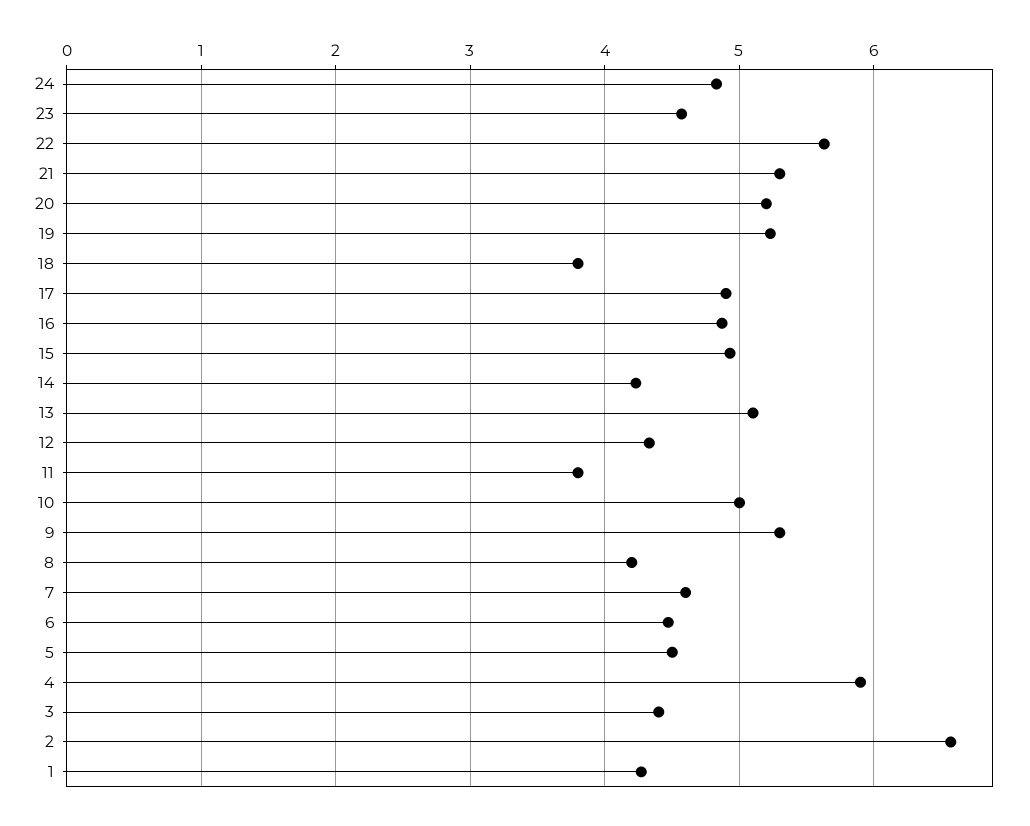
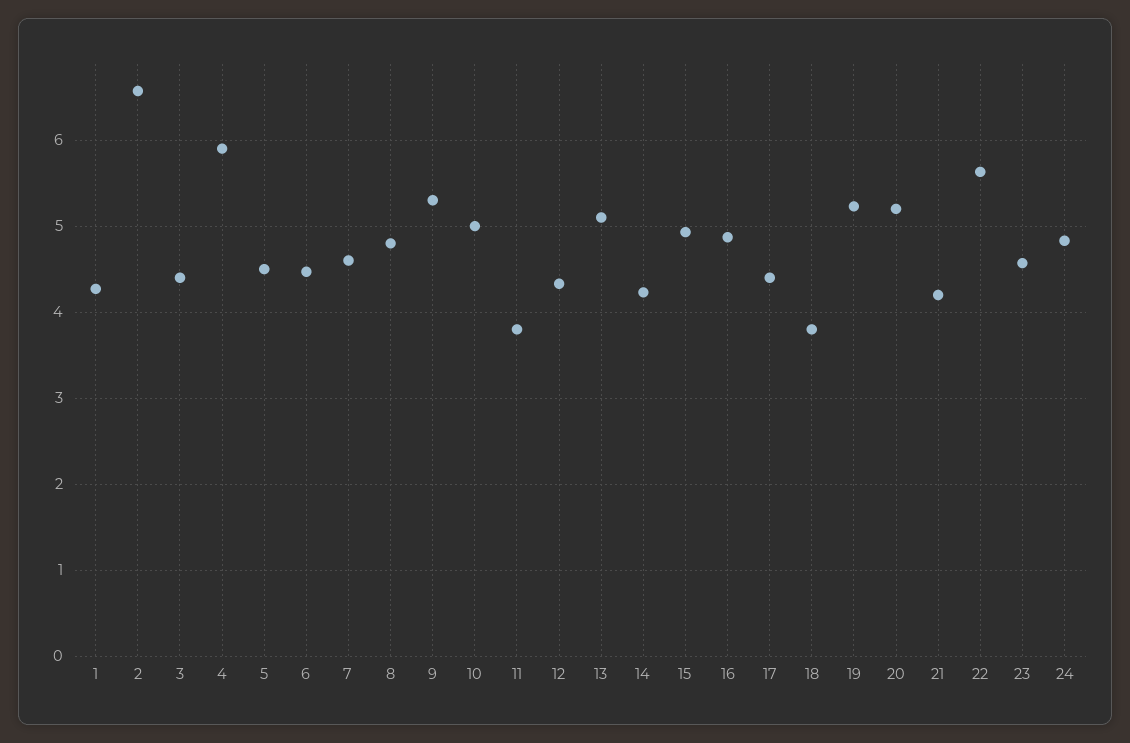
  {
    "24": 4.8,
    "23": 4.6,
    "22": 5.6,
-   "21": 5.3,
+   "21": 4.2,
    "20": 5.2,
    "19": 5.2,
    "18": 3.8,
-   "17": 4.9,
+   "17": 4.4,
    "16": 4.9,
    "15": 4.9,
    "14": 4.2,
    "13": 5.1,
    "12": 4.3,
    "11": 3.8,
    "10": 5,
    "9": 5.3,
-   "8": 4.2,
+   "8": 4.8,
    "7": 4.6,
    "6": 4.5,
    "5": 4.5,
    "4": 5.9,
    "3": 4.4,
    "2": 6.6,
    "1": 4.3
  }

